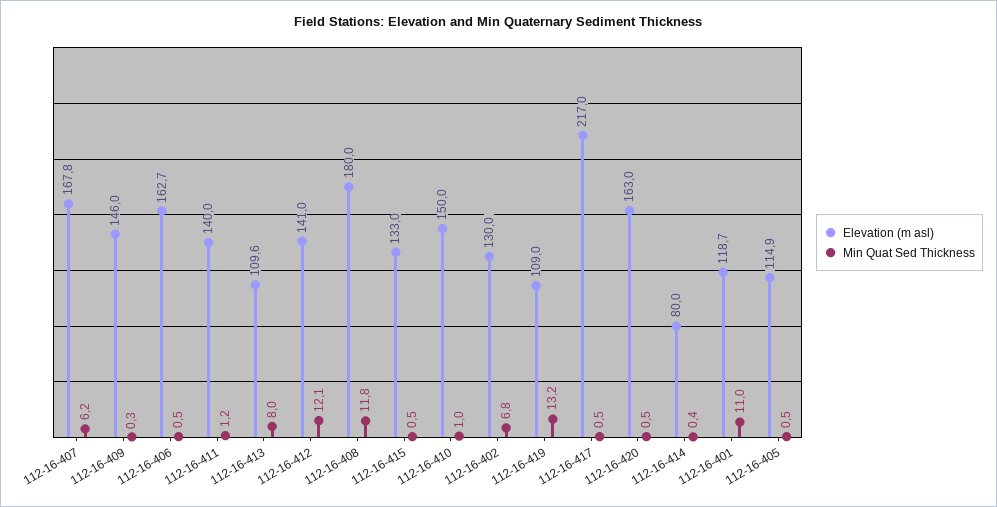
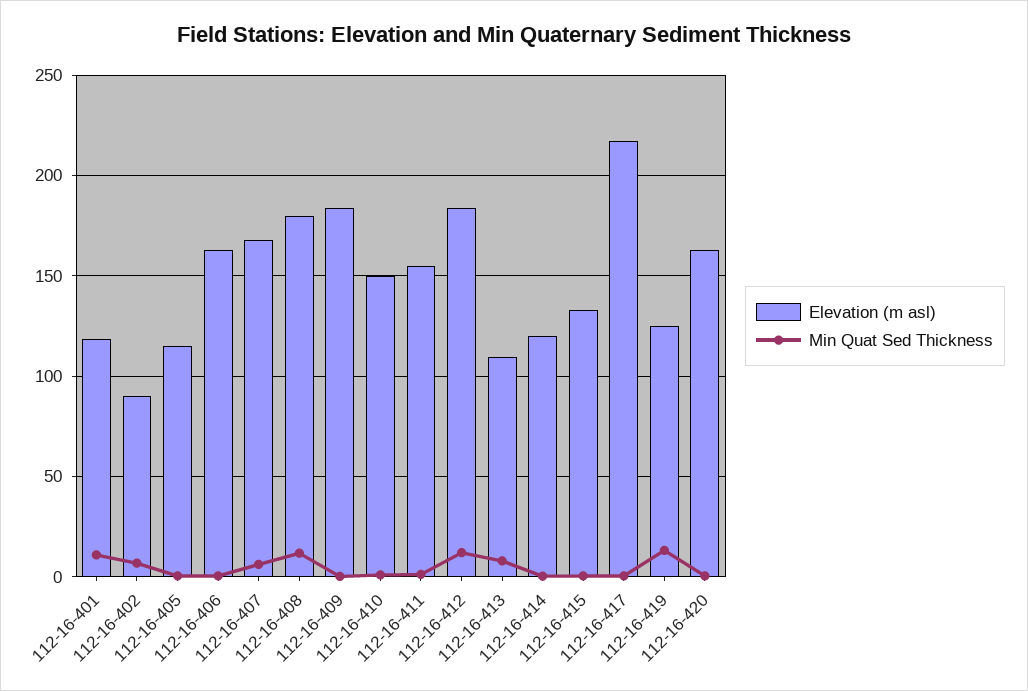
  {
    "Elevation (m asl)": {
      "112-16-407": 167.8,
-     "112-16-409": 146,
+     "112-16-409": 185,
      "112-16-406": 162.7,
-     "112-16-411": 140,
+     "112-16-411": 155,
      "112-16-413": 109.6,
-     "112-16-412": 141,
+     "112-16-412": 185,
      "112-16-408": 180,
      "112-16-415": 133,
      "112-16-410": 150,
-     "112-16-402": 130,
+     "112-16-402": 90,
-     "112-16-419": 109,
+     "112-16-419": 125,
      "112-16-417": 217,
      "112-16-420": 163,
-     "112-16-414": 80,
+     "112-16-414": 120,
      "112-16-401": 118.7,
      "112-16-405": 114.9
    },
    "Min Quat Sed Thickness": {
      "112-16-407": 6.2,
      "112-16-409": 0.3,
      "112-16-406": 0.5,
      "112-16-411": 1.2,
      "112-16-413": 8,
      "112-16-412": 12.1,
      "112-16-408": 11.8,
      "112-16-415": 0.5,
      "112-16-410": 1,
      "112-16-402": 6.8,
      "112-16-419": 13.2,
      "112-16-417": 0.5,
      "112-16-420": 0.5,
      "112-16-414": 0.4,
      "112-16-401": 11,
      "112-16-405": 0.5
    }
  }

